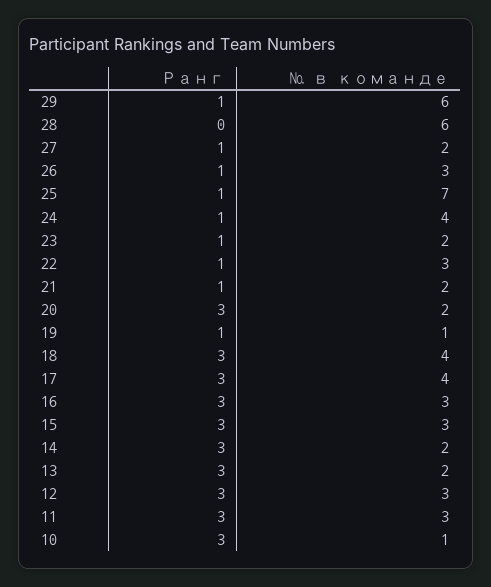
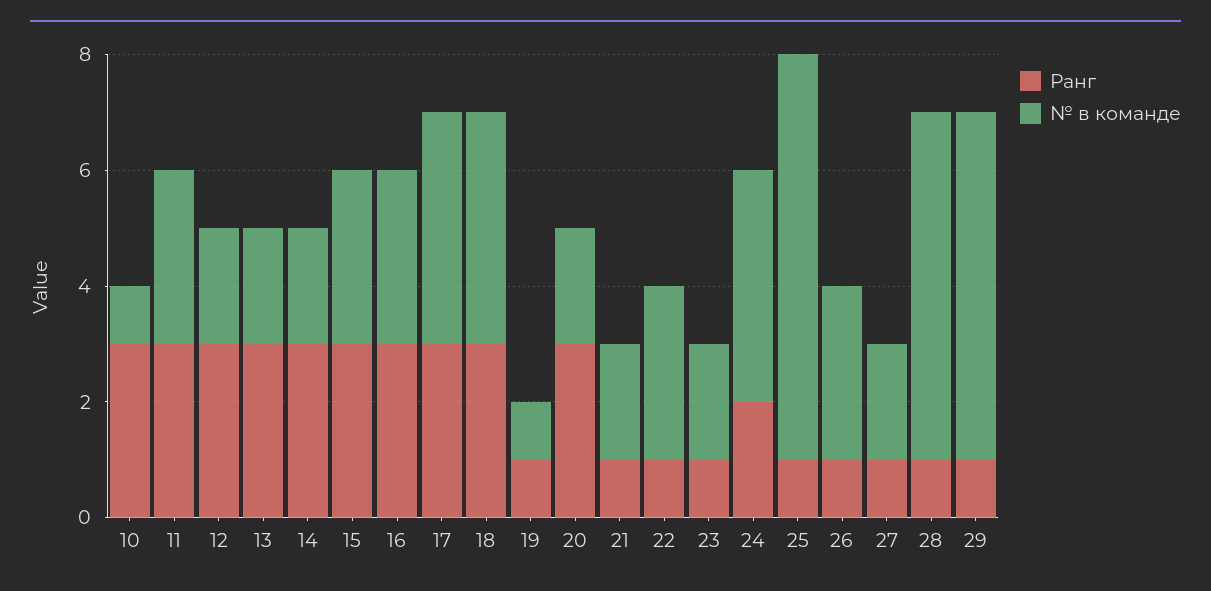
  {
    "Ранг": {
      "29": 1,
-     "28": 0,
+     "28": 1,
      "27": 1,
      "26": 1,
      "25": 1,
-     "24": 1,
+     "24": 2,
      "23": 1,
      "22": 1,
      "21": 1,
      "20": 3,
      "19": 1,
      "18": 3,
      "17": 3,
      "16": 3,
      "15": 3,
      "14": 3,
      "13": 3,
      "12": 3,
      "11": 3,
      "10": 3
    },
    "№ в команде": {
      "29": 6,
      "28": 6,
      "27": 2,
      "26": 3,
      "25": 7,
      "24": 4,
      "23": 2,
      "22": 3,
      "21": 2,
      "20": 2,
      "19": 1,
      "18": 4,
      "17": 4,
      "16": 3,
      "15": 3,
      "14": 2,
      "13": 2,
-     "12": 3,
+     "12": 2,
      "11": 3,
      "10": 1
    }
  }

